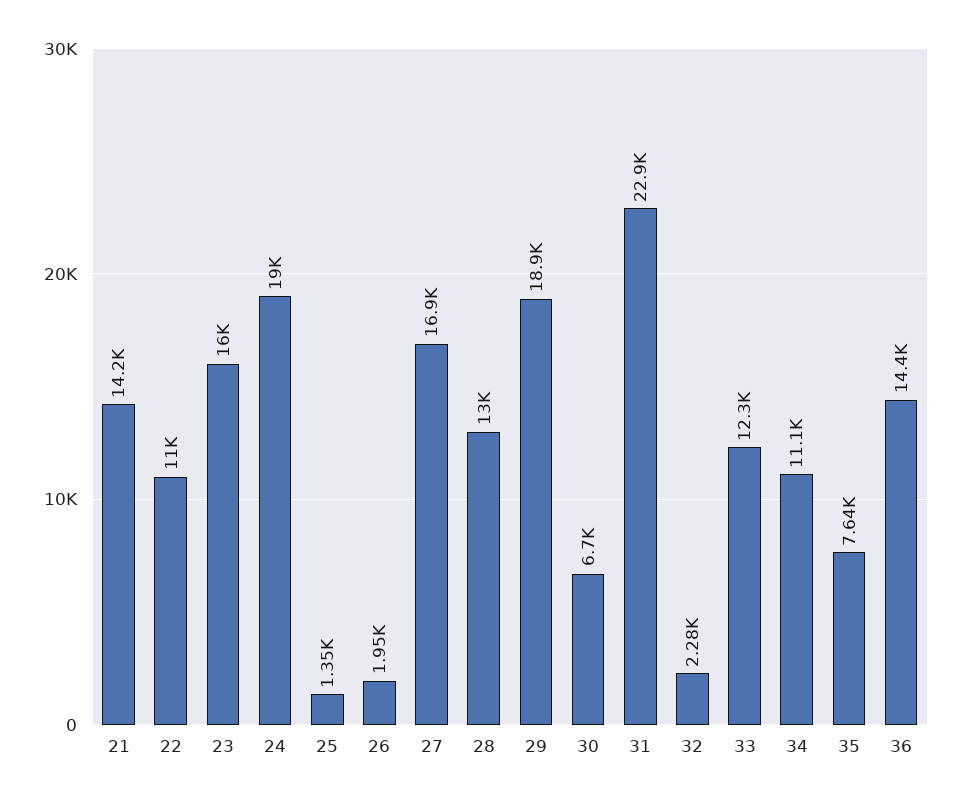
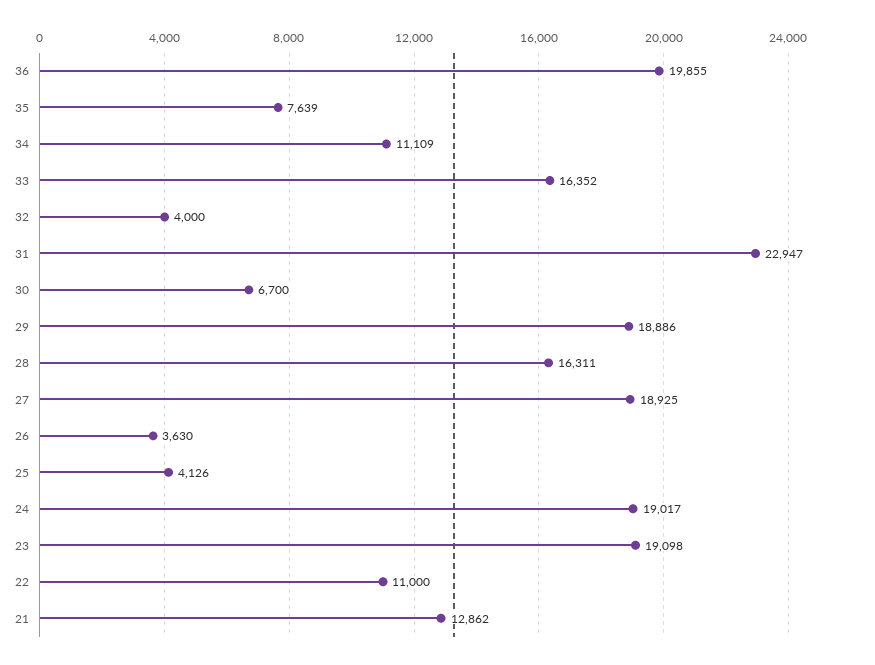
  {
-   "21": 14200,
+   "21": 12862,
    "22": 11000,
-   "23": 16000,
+   "23": 19098,
    "24": 19017,
-   "25": 1350,
+   "25": 4126,
-   "26": 1950,
+   "26": 3630,
-   "27": 16900,
+   "27": 18925,
-   "28": 13000,
+   "28": 16311,
    "29": 18886,
    "30": 6700,
    "31": 22947,
-   "32": 2280,
+   "32": 4000,
-   "33": 12300,
+   "33": 16352,
    "34": 11109,
    "35": 7639,
-   "36": 14400
+   "36": 19855
  }

